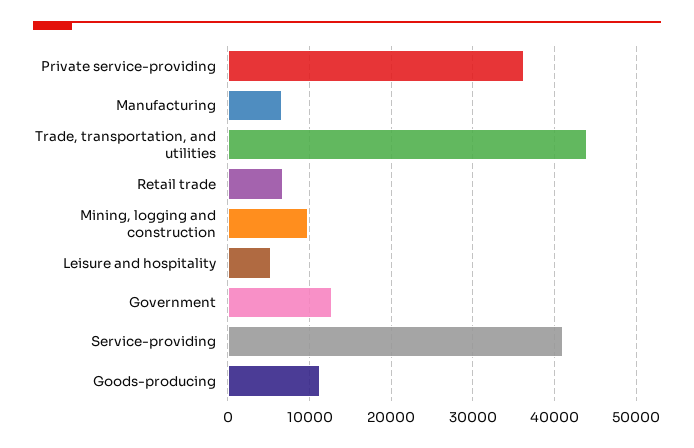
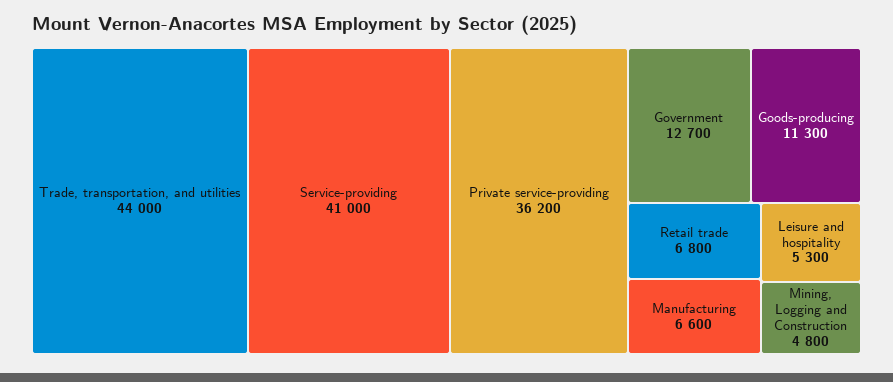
  {
    "Private service-providing": 36200,
    "Manufacturing": 6600,
    "Trade, transportation, and utilities": 44000,
    "Retail trade": 6800,
-   "Mining, logging and construction": 10000,
+   "Mining, logging and construction": 4800,
    "Leisure and hospitality": 5300,
    "Government": 12700,
    "Service-providing": 41000,
    "Goods-producing": 11300
  }

